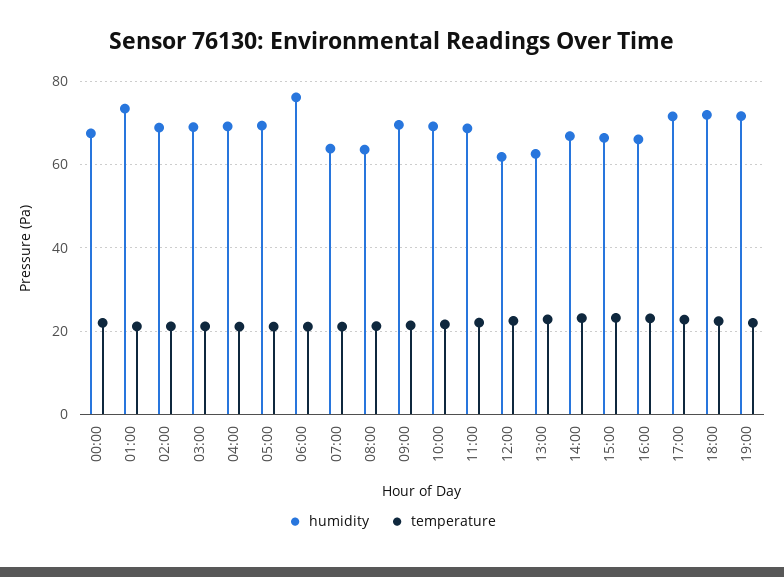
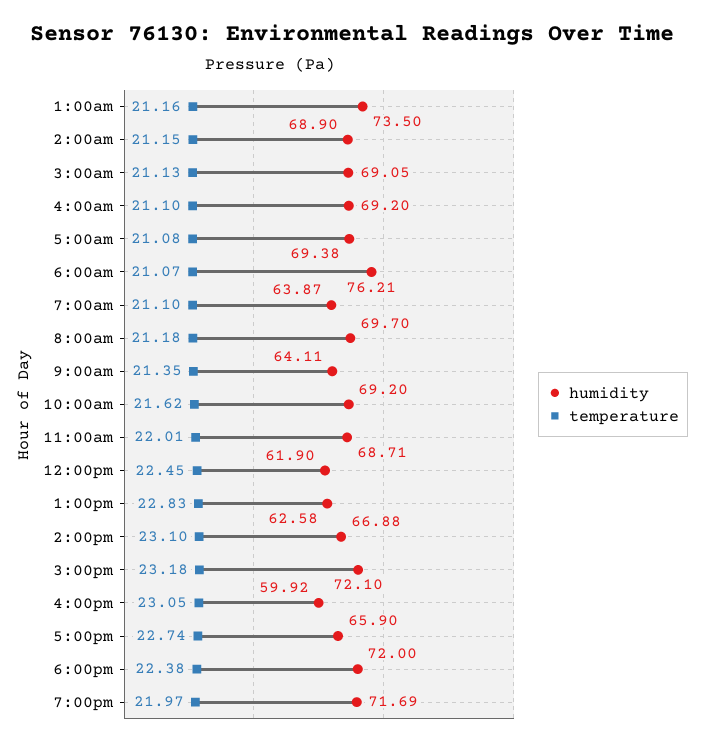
  {
    "humidity": {
-     "00:00": 68,
      "01:00": 73.5,
      "02:00": 68.9,
      "03:00": 69.05,
      "04:00": 69.2,
      "05:00": 69.38,
      "06:00": 76.21,
      "07:00": 63.87,
-     "08:00": 64,
+     "08:00": 69.7,
-     "09:00": 70,
+     "09:00": 64.11,
      "10:00": 69.2,
      "11:00": 68.71,
      "12:00": 61.9,
      "13:00": 62.58,
      "14:00": 66.88,
-     "15:00": 66,
+     "15:00": 72.1,
-     "16:00": 66,
+     "16:00": 59.92,
-     "17:00": 72,
+     "17:00": 65.9,
      "18:00": 72,
      "19:00": 71.69
    },
    "temperature": {
-     "00:00": 22,
      "01:00": 21.16,
      "02:00": 21.15,
      "03:00": 21.13,
      "04:00": 21.1,
      "05:00": 21.08,
      "06:00": 21.07,
      "07:00": 21.1,
      "08:00": 21.18,
      "09:00": 21.35,
      "10:00": 21.62,
      "11:00": 22.01,
      "12:00": 22.45,
      "13:00": 22.83,
      "14:00": 23.1,
      "15:00": 23.18,
      "16:00": 23.05,
      "17:00": 22.74,
      "18:00": 22.38,
      "19:00": 21.97
    }
  }

